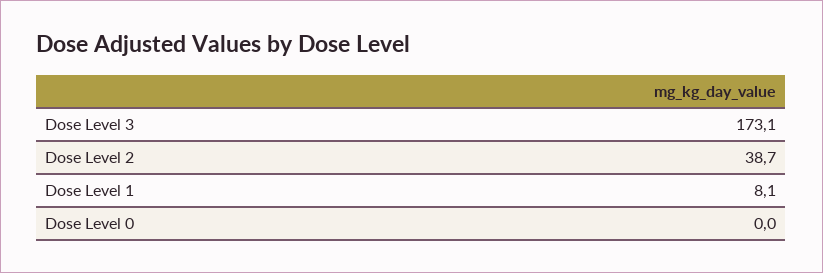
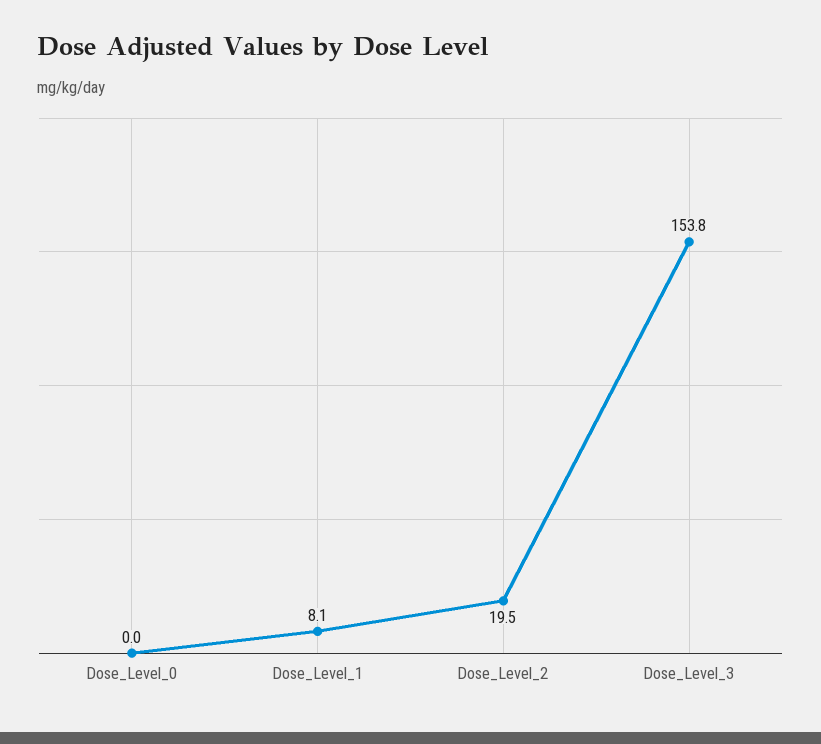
  {
-   "Dose Level 3": 173.1,
+   "Dose Level 3": 153.8,
-   "Dose Level 2": 38.7,
+   "Dose Level 2": 19.5,
    "Dose Level 1": 8.1,
    "Dose Level 0": 0
  }

